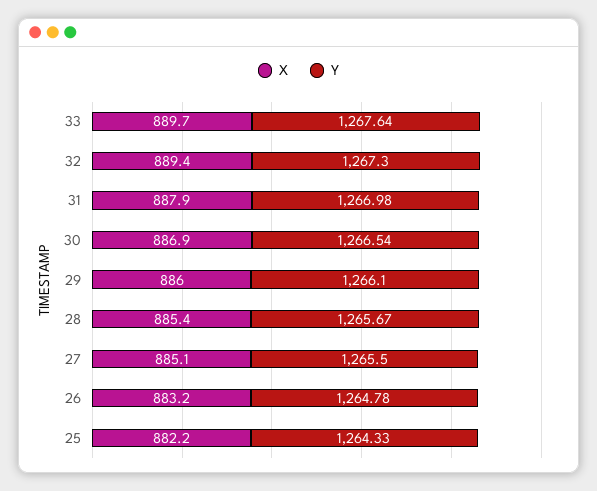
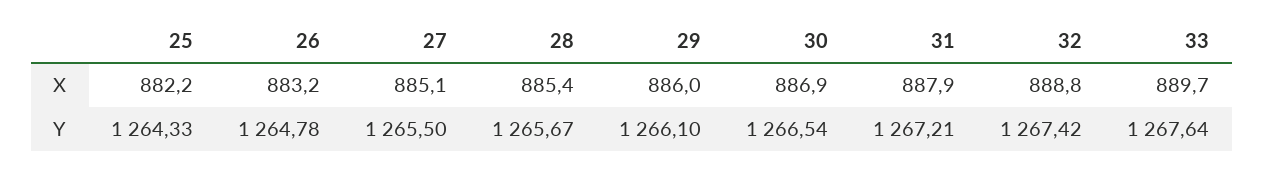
  {
    "X": {
      "33": 889.7,
-     "32": 889.4,
+     "32": 888.8,
      "31": 887.9,
      "30": 886.9,
      "29": 886,
      "28": 885.4,
      "27": 885.1,
      "26": 883.2,
      "25": 882.2
    },
    "Y": {
      "33": 1267.64,
-     "32": 1267.3,
+     "32": 1267.42,
-     "31": 1266.98,
+     "31": 1267.21,
      "30": 1266.54,
      "29": 1266.1,
      "28": 1265.67,
      "27": 1265.5,
      "26": 1264.78,
      "25": 1264.33
    }
  }

